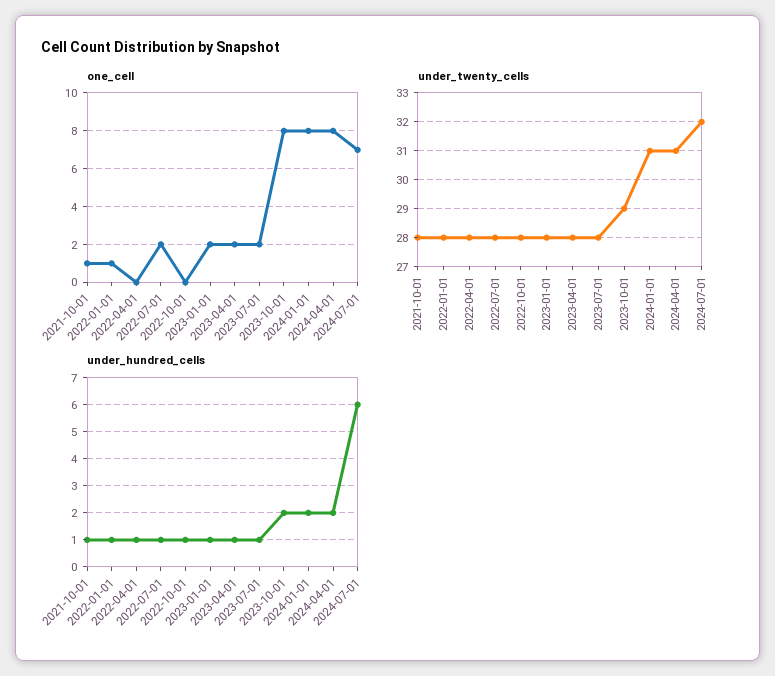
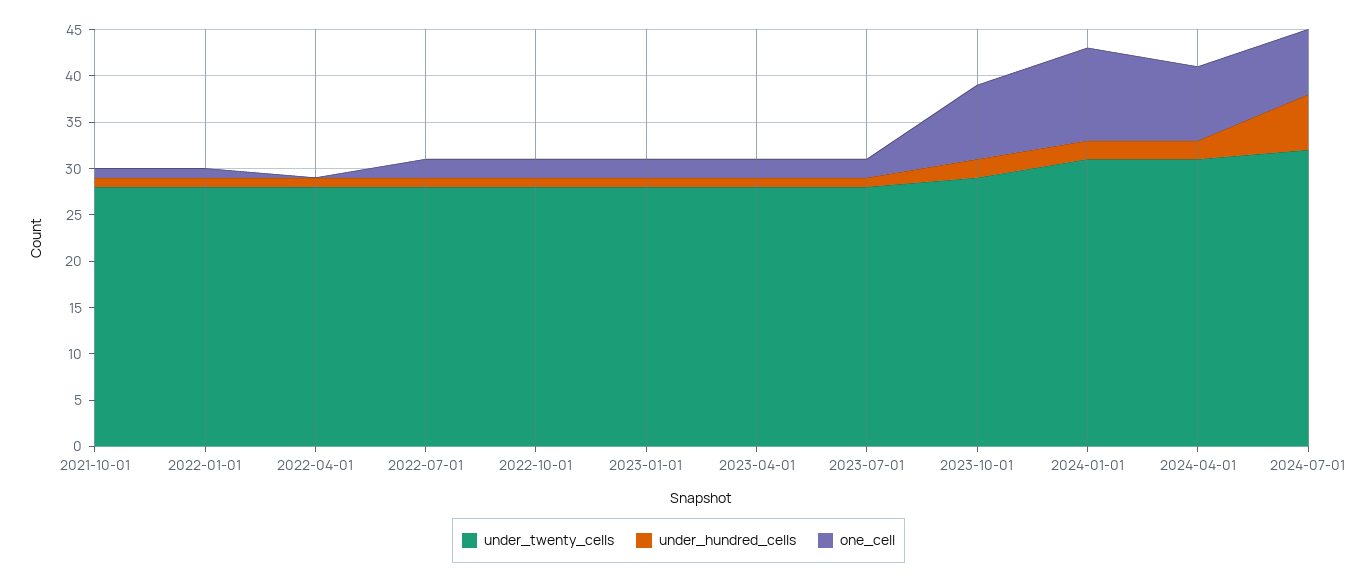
  {
    "one_cell": {
      "2021-10-01": 1,
      "2022-01-01": 1,
      "2022-04-01": 0,
      "2022-07-01": 2,
-     "2022-10-01": 0,
+     "2022-10-01": 2,
      "2023-01-01": 2,
      "2023-04-01": 2,
      "2023-07-01": 2,
      "2023-10-01": 8,
-     "2024-01-01": 8,
+     "2024-01-01": 10,
      "2024-04-01": 8,
      "2024-07-01": 7
    },
    "under_twenty_cells": {
      "2021-10-01": 28,
      "2022-01-01": 28,
      "2022-04-01": 28,
      "2022-07-01": 28,
      "2022-10-01": 28,
      "2023-01-01": 28,
      "2023-04-01": 28,
      "2023-07-01": 28,
      "2023-10-01": 29,
      "2024-01-01": 31,
      "2024-04-01": 31,
      "2024-07-01": 32
    },
    "under_hundred_cells": {
      "2021-10-01": 1,
      "2022-01-01": 1,
      "2022-04-01": 1,
      "2022-07-01": 1,
      "2022-10-01": 1,
      "2023-01-01": 1,
      "2023-04-01": 1,
      "2023-07-01": 1,
      "2023-10-01": 2,
      "2024-01-01": 2,
      "2024-04-01": 2,
      "2024-07-01": 6
    }
  }

